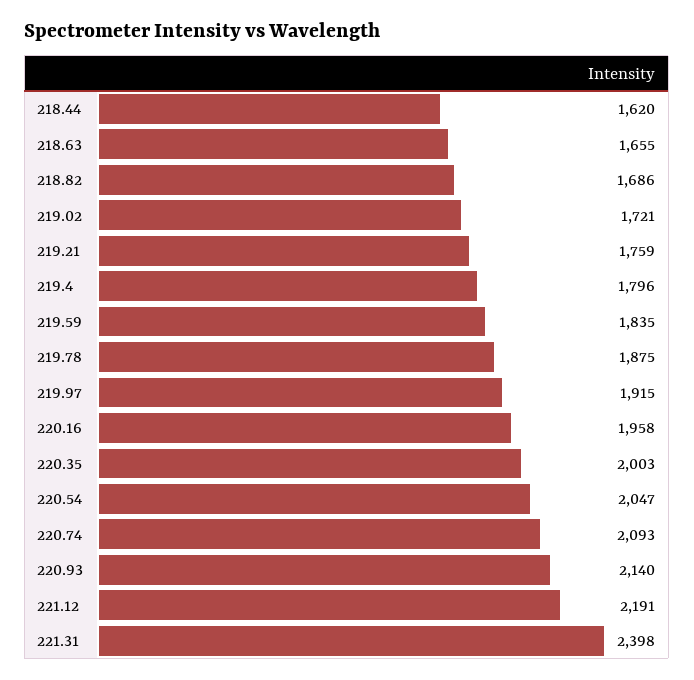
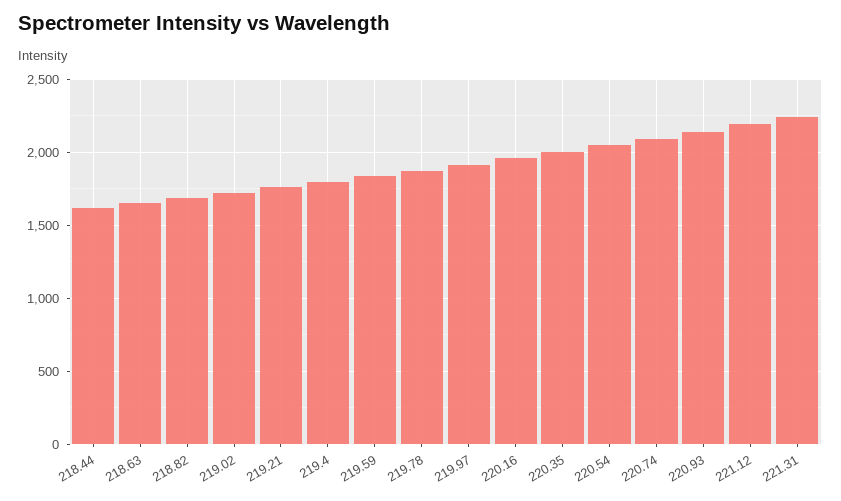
  {
    "218.44": 1620,
    "218.63": 1655,
    "218.82": 1686,
    "219.02": 1721,
    "219.21": 1759,
    "219.4": 1796,
    "219.59": 1835,
    "219.78": 1875,
    "219.97": 1915,
    "220.16": 1958,
    "220.35": 2003,
    "220.54": 2047,
    "220.74": 2093,
    "220.93": 2140,
    "221.12": 2191,
-   "221.31": 2398
+   "221.31": 2250
  }

